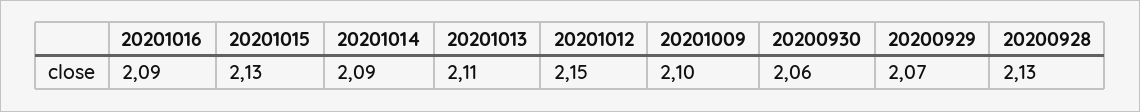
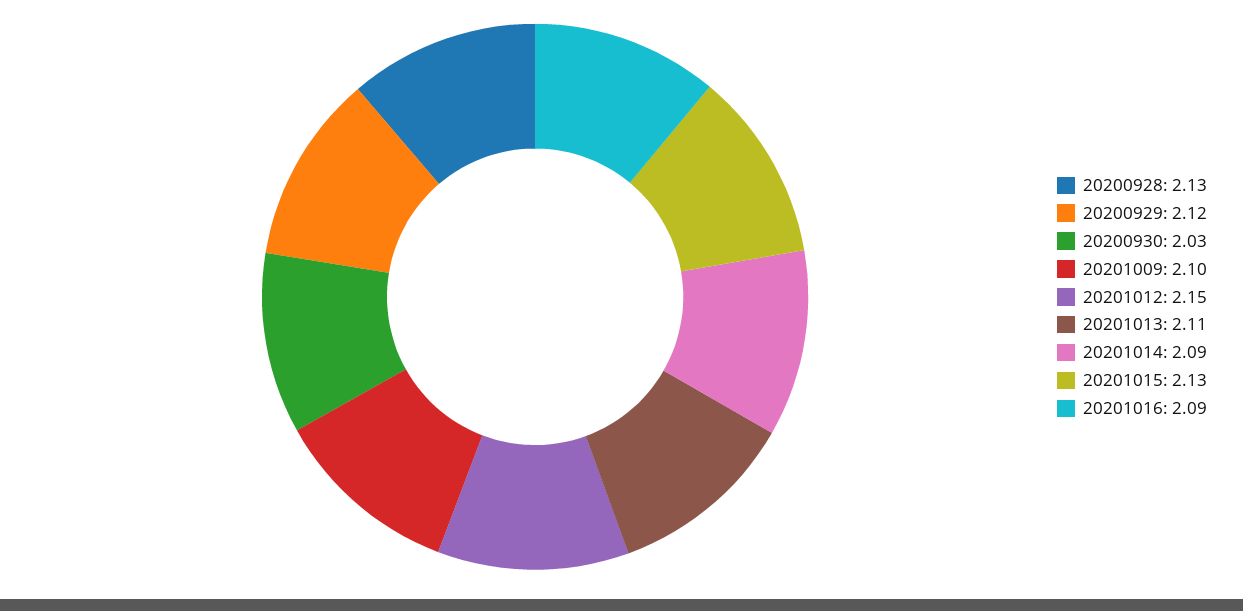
  {
    "20201016": 2.09,
    "20201015": 2.13,
    "20201014": 2.09,
    "20201013": 2.11,
    "20201012": 2.15,
    "20201009": 2.1,
-   "20200930": 2.06,
+   "20200930": 2.03,
-   "20200929": 2.07,
+   "20200929": 2.12,
    "20200928": 2.13
  }

